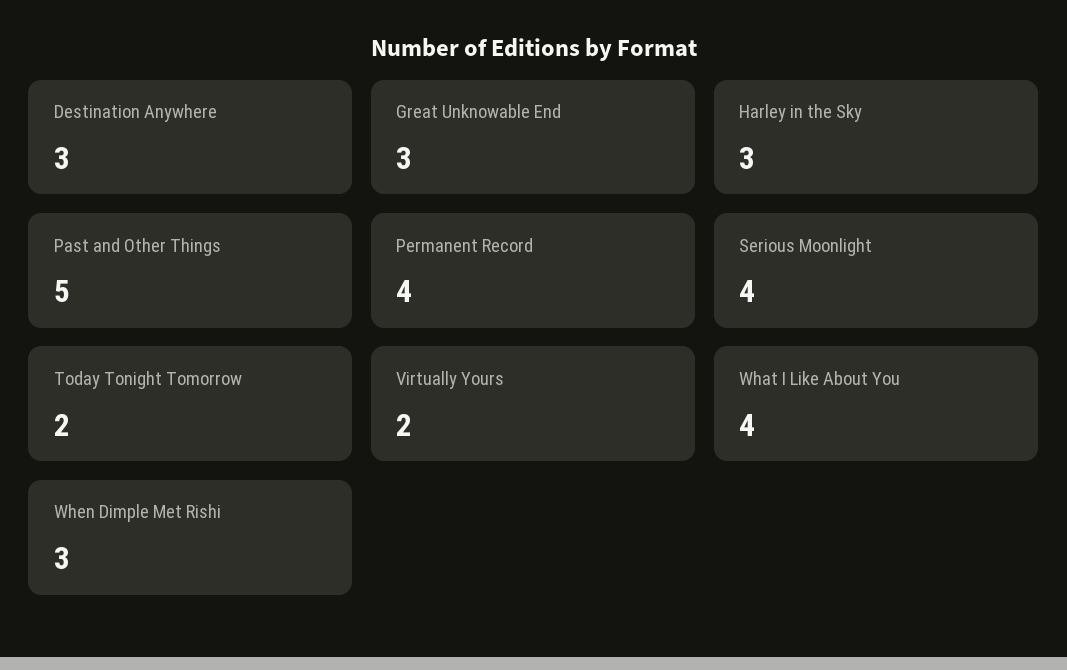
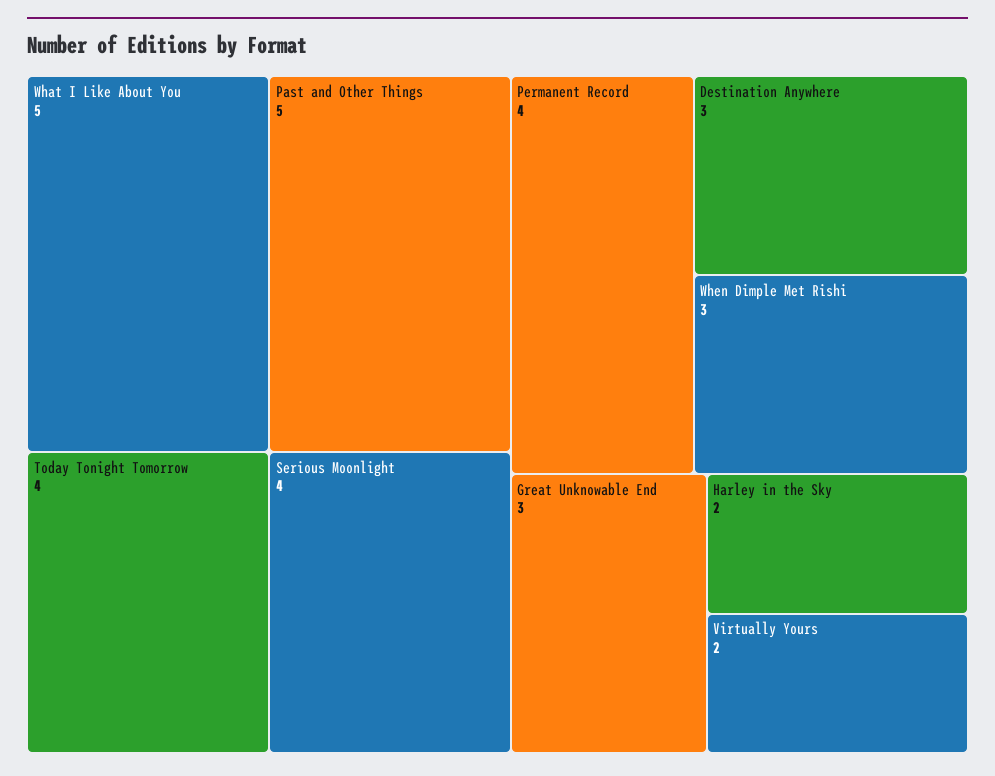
  {
    "Destination Anywhere": 3,
    "Great Unknowable End": 3,
-   "Harley in the Sky": 3,
+   "Harley in the Sky": 2,
    "Past and Other Things": 5,
    "Permanent Record": 4,
    "Serious Moonlight": 4,
-   "Today Tonight Tomorrow": 2,
+   "Today Tonight Tomorrow": 4,
    "Virtually Yours": 2,
-   "What I Like About You": 4,
+   "What I Like About You": 5,
    "When Dimple Met Rishi": 3
  }

